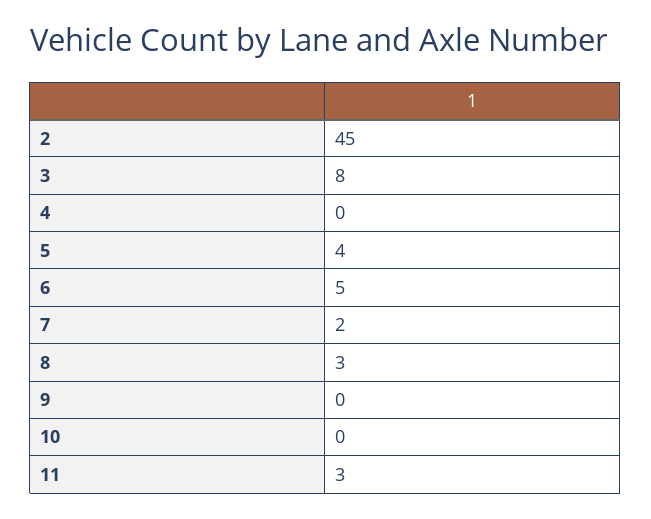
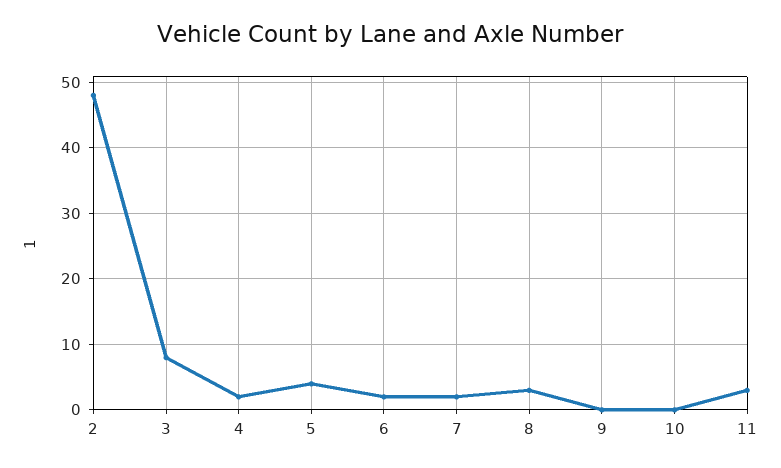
  {
-   "2": 45,
+   "2": 48,
    "3": 8,
-   "4": 0,
+   "4": 2,
    "5": 4,
-   "6": 5,
+   "6": 2,
    "7": 2,
    "8": 3,
    "9": 0,
    "10": 0,
    "11": 3
  }

